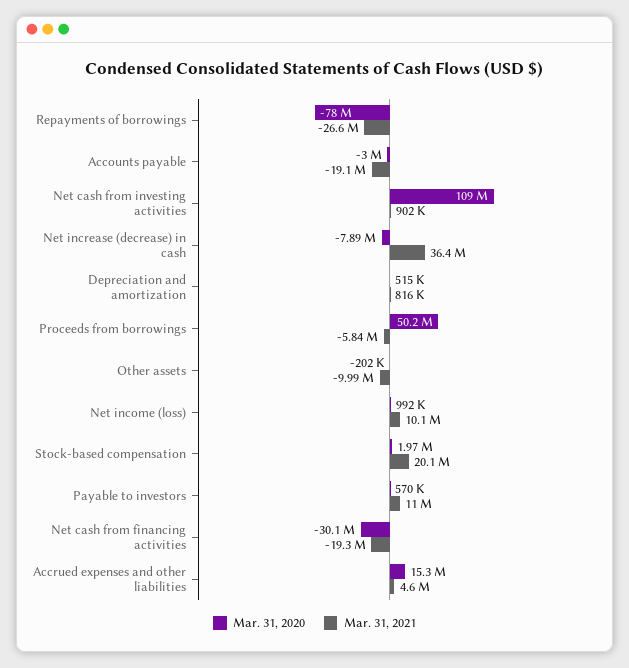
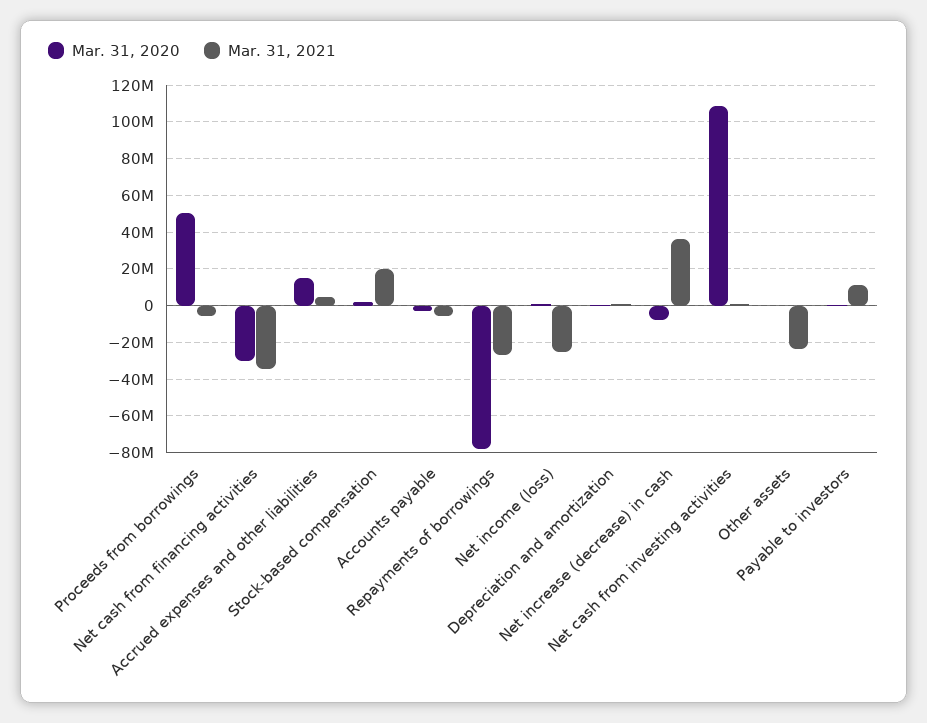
  {
    "Mar. 31, 2020": {
      "Repayments of borrowings": -78000000,
      "Accounts payable": -3000000,
      "Net cash from investing activities": 109000000,
      "Net increase (decrease) in cash": -7890000,
      "Depreciation and amortization": 515000,
      "Proceeds from borrowings": 50200000,
      "Other assets": -202000,
      "Net income (loss)": 992000,
      "Stock-based compensation": 1970000,
      "Payable to investors": 570000,
      "Net cash from financing activities": -30100000,
      "Accrued expenses and other liabilities": 15300000
    },
    "Mar. 31, 2021": {
      "Repayments of borrowings": -26600000,
-     "Accounts payable": -19100000,
+     "Accounts payable": -5000000,
      "Net cash from investing activities": 902000,
      "Net increase (decrease) in cash": 36400000,
      "Depreciation and amortization": 816000,
      "Proceeds from borrowings": -5840000,
-     "Other assets": -9990000,
+     "Other assets": -25000000,
-     "Net income (loss)": 10100000,
+     "Net income (loss)": -25000000,
      "Stock-based compensation": 20100000,
      "Payable to investors": 11000000,
-     "Net cash from financing activities": -19300000,
+     "Net cash from financing activities": -35000000,
      "Accrued expenses and other liabilities": 4600000
    }
  }

